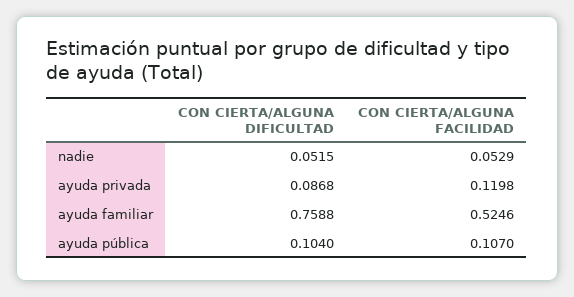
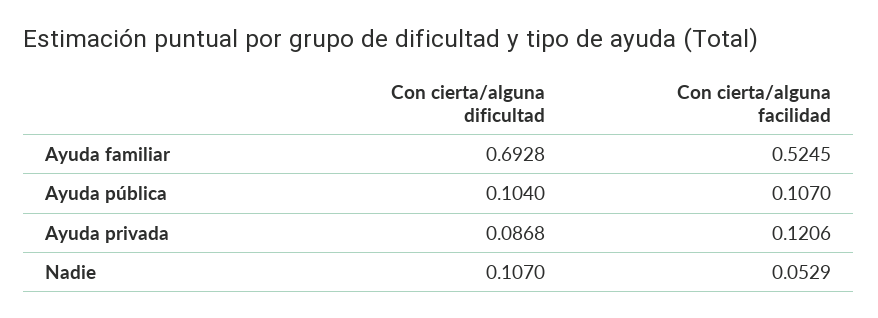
  {
    "CON CIERTA/ALGUNA DIFICULTAD": {
-     "nadie": 0.0515,
+     "nadie": 0.107,
      "ayuda privada": 0.0868,
-     "ayuda familiar": 0.7588,
+     "ayuda familiar": 0.6928,
      "ayuda pública": 0.104
    },
    "CON CIERTA/ALGUNA FACILIDAD": {
      "nadie": 0.0529,
-     "ayuda privada": 0.1198,
+     "ayuda privada": 0.1206,
-     "ayuda familiar": 0.5246,
+     "ayuda familiar": 0.5245,
      "ayuda pública": 0.107
    }
  }

